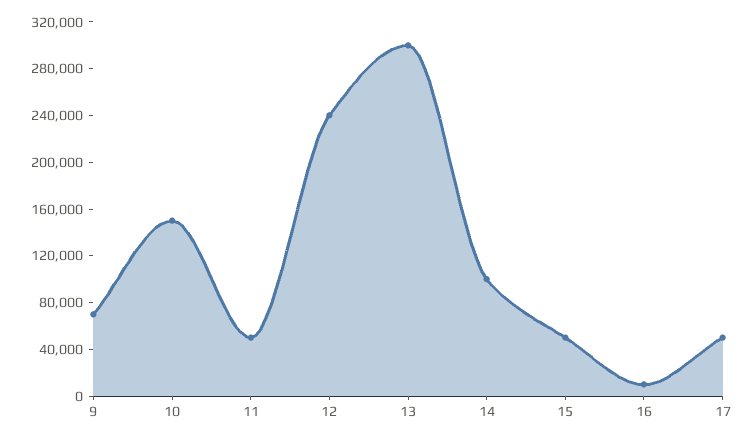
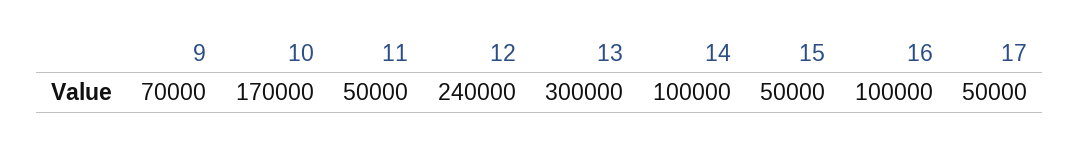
  {
    "9": 70000,
-   "10": 150000,
+   "10": 170000,
    "11": 50000,
    "12": 240000,
    "13": 300000,
    "14": 100000,
    "15": 50000,
-   "16": 10000,
+   "16": 100000,
    "17": 50000
  }

